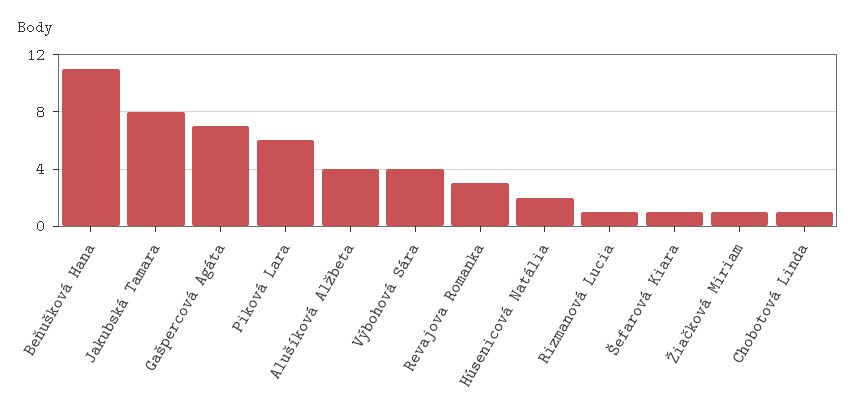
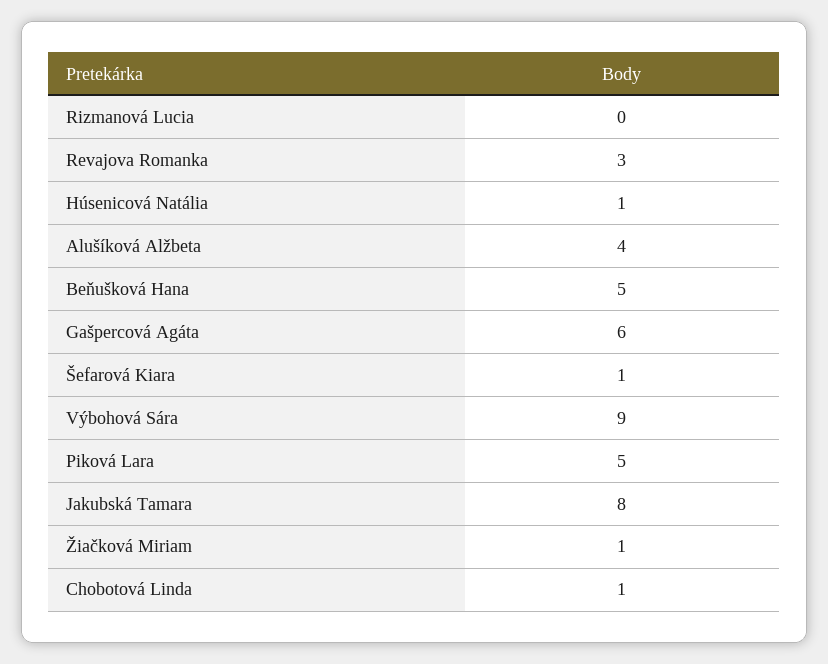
  {
-   "Beňušková Hana": 11,
+   "Beňušková Hana": 5,
    "Jakubská Tamara": 8,
-   "Gašpercová Agáta": 7,
+   "Gašpercová Agáta": 6,
-   "Piková Lara": 6,
+   "Piková Lara": 5,
    "Alušíková Alžbeta": 4,
-   "Výbohová Sára": 4,
+   "Výbohová Sára": 9,
    "Revajova Romanka": 3,
-   "Húsenicová Natália": 2,
+   "Húsenicová Natália": 1,
-   "Rizmanová Lucia": 1,
+   "Rizmanová Lucia": 0,
    "Šefarová Kiara": 1,
    "Žiačková Miriam": 1,
    "Chobotová Linda": 1
  }

